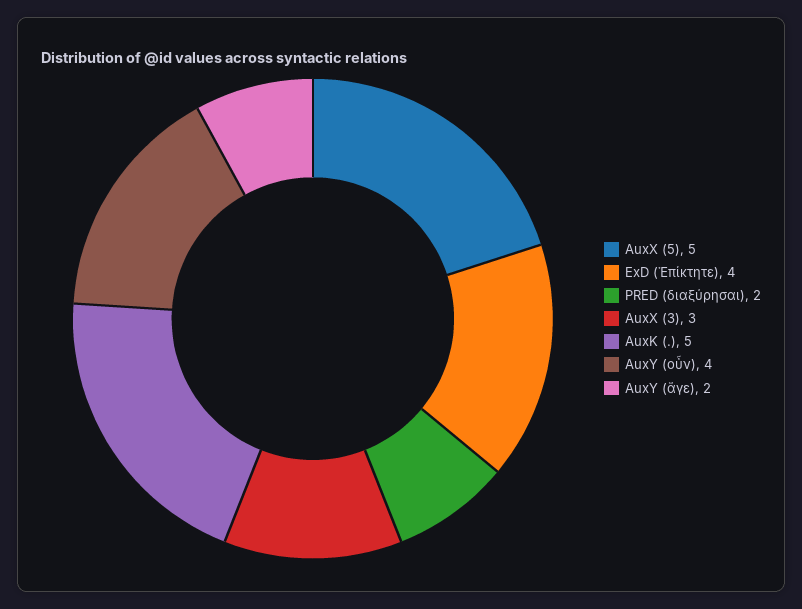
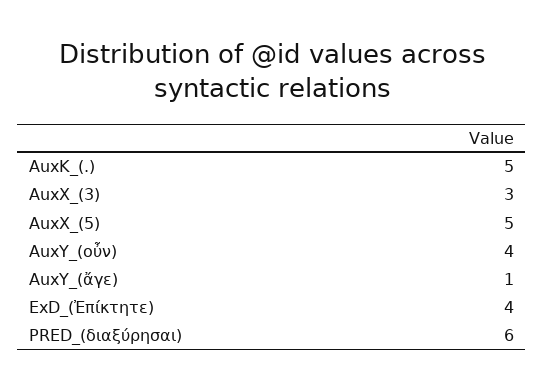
  {
    "AuxX (5)": 5,
    "ExD (Ἐπίκτητε)": 4,
-   "PRED (διαξύρησαι)": 2,
+   "PRED (διαξύρησαι)": 6,
    "AuxX (3)": 3,
    "AuxK (.)": 5,
    "AuxY (οὖν)": 4,
-   "AuxY (ἄγε)": 2
+   "AuxY (ἄγε)": 1
  }

